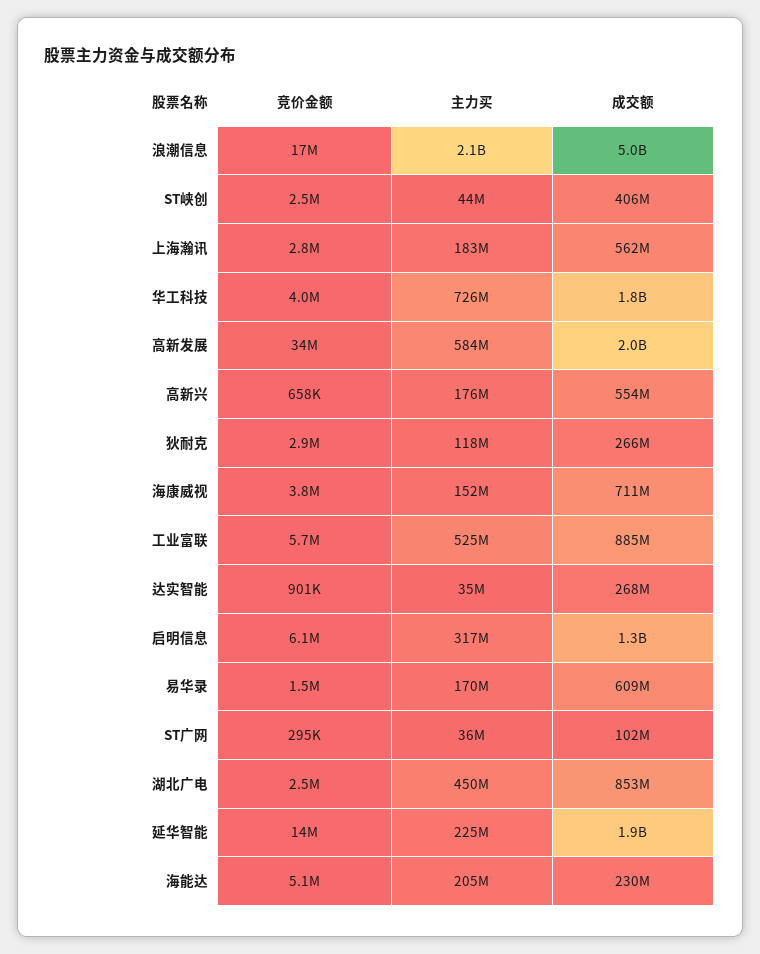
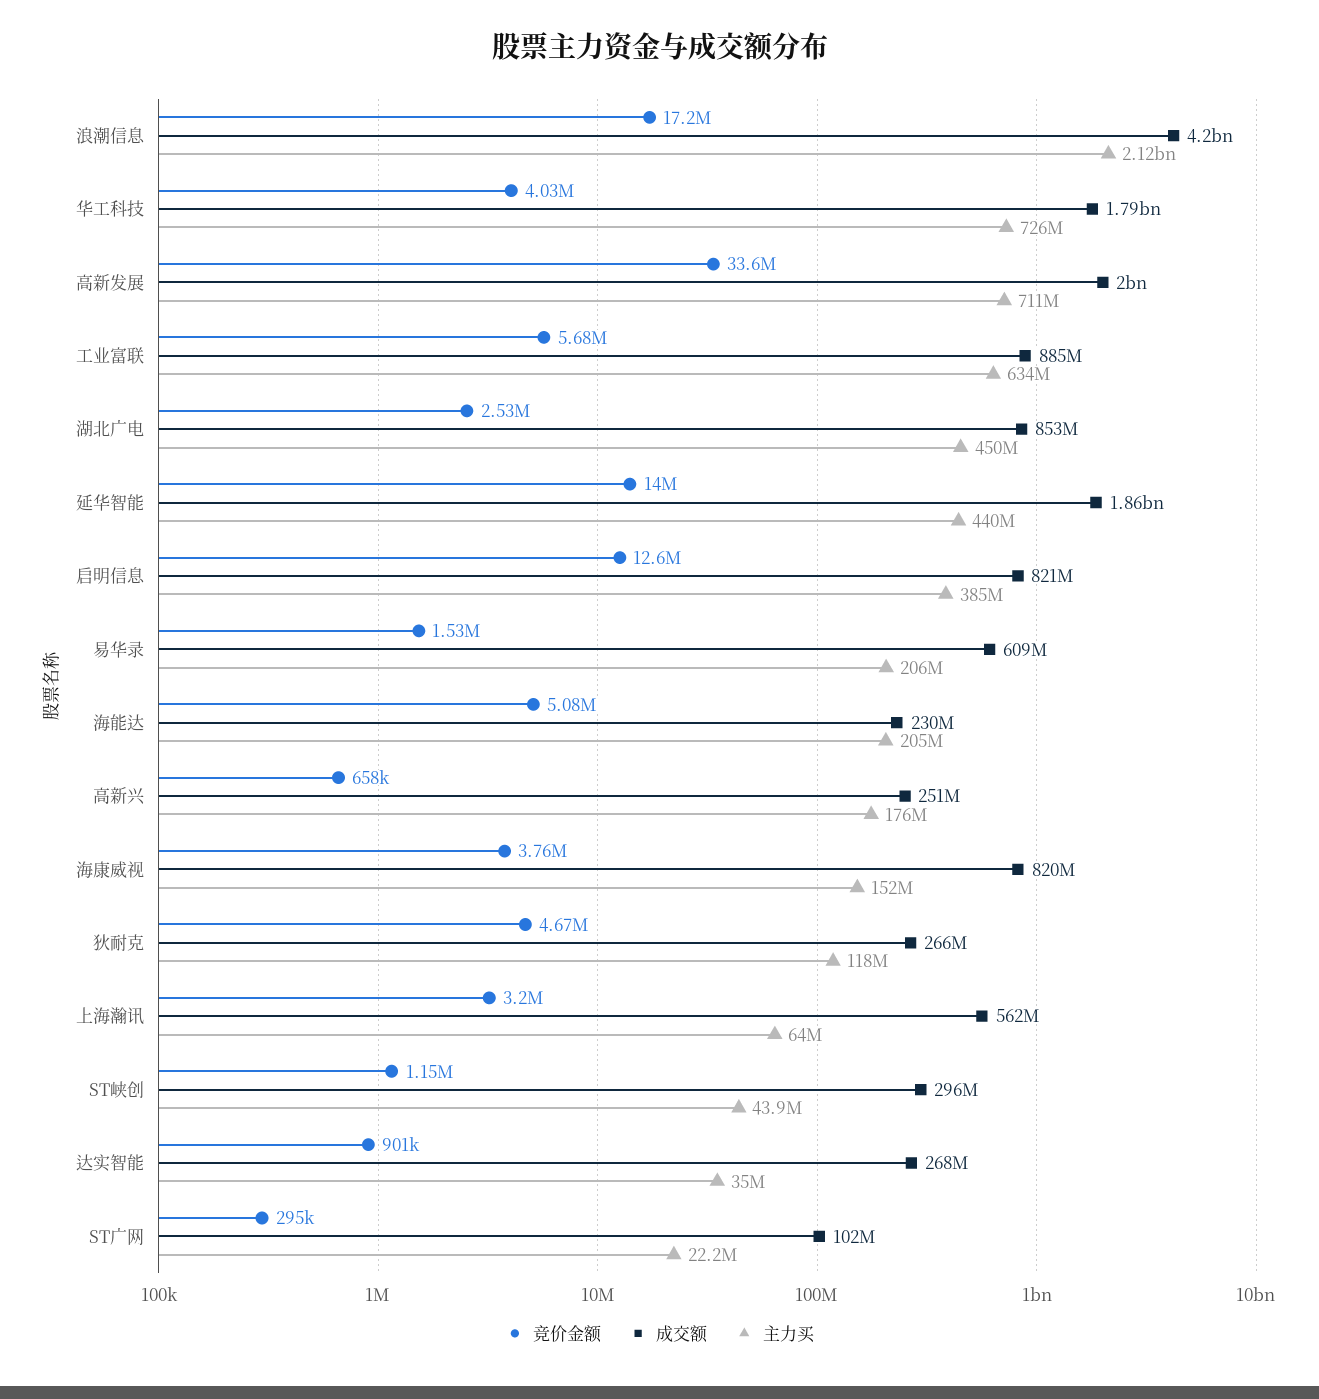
  {
    "竞价金额": {
      "浪潮信息": 17200000,
-     "ST峡创": 2500000,
+     "ST峡创": 1150000,
-     "上海瀚讯": 2800000,
+     "上海瀚讯": 3200000,
      "华工科技": 4030000,
      "高新发展": 33600000,
      "高新兴": 658000,
-     "狄耐克": 2900000,
+     "狄耐克": 4670000,
      "海康威视": 3760000,
      "工业富联": 5680000,
      "达实智能": 901000,
-     "启明信息": 6100000,
+     "启明信息": 12600000,
      "易华录": 1530000,
      "ST广网": 295000,
      "湖北广电": 2530000,
      "延华智能": 14000000,
      "海能达": 5080000
    },
    "主力买": {
      "浪潮信息": 2120000000,
      "ST峡创": 43900000,
-     "上海瀚讯": 183000000,
+     "上海瀚讯": 64000000,
      "华工科技": 726000000,
-     "高新发展": 584000000,
+     "高新发展": 711000000,
      "高新兴": 176000000,
      "狄耐克": 118000000,
      "海康威视": 152000000,
-     "工业富联": 525000000,
+     "工业富联": 634000000,
      "达实智能": 35000000,
-     "启明信息": 317000000,
+     "启明信息": 385000000,
-     "易华录": 170000000,
+     "易华录": 206000000,
-     "ST广网": 36000000,
+     "ST广网": 22200000,
      "湖北广电": 450000000,
-     "延华智能": 225000000,
+     "延华智能": 440000000,
      "海能达": 205000000
    },
    "成交额": {
-     "浪潮信息": 5000000000,
+     "浪潮信息": 4200000000,
-     "ST峡创": 406000000,
+     "ST峡创": 296000000,
      "上海瀚讯": 562000000,
      "华工科技": 1790000000,
      "高新发展": 2000000000,
-     "高新兴": 554000000,
+     "高新兴": 251000000,
      "狄耐克": 266000000,
-     "海康威视": 711000000,
+     "海康威视": 820000000,
      "工业富联": 885000000,
      "达实智能": 268000000,
-     "启明信息": 1300000000,
+     "启明信息": 821000000,
      "易华录": 609000000,
      "ST广网": 102000000,
      "湖北广电": 853000000,
      "延华智能": 1860000000,
      "海能达": 230000000
    }
  }

